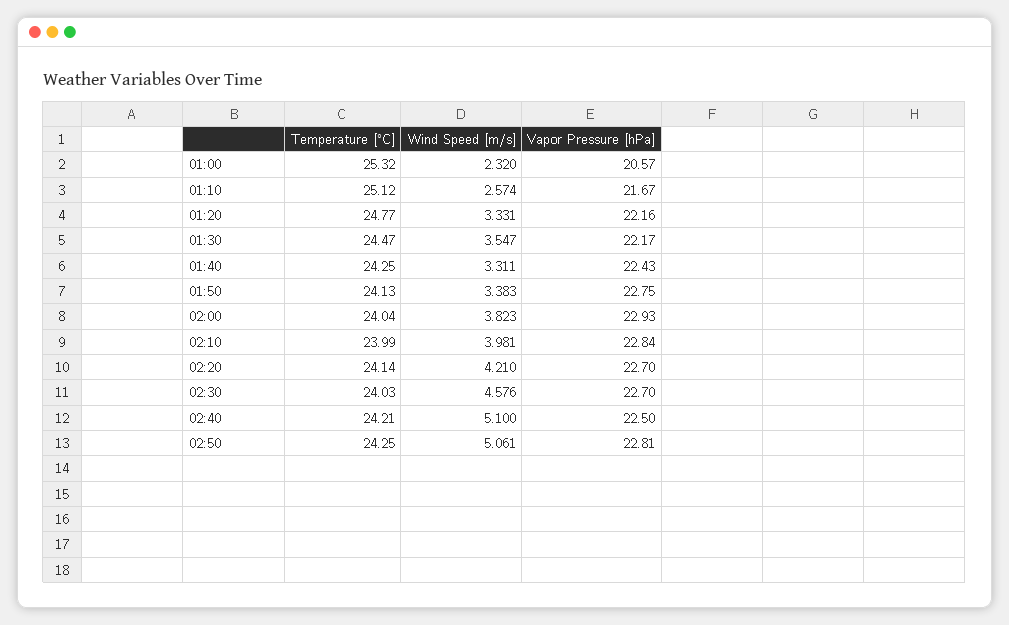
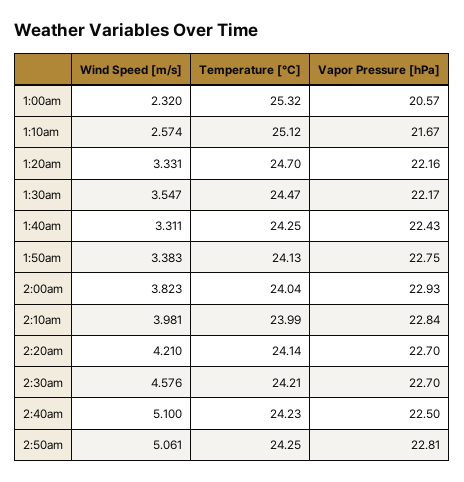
  {
    "Temperature [°C]": {
      "01:00": 25.32,
      "01:10": 25.12,
-     "01:20": 24.77,
+     "01:20": 24.7,
      "01:30": 24.47,
      "01:40": 24.25,
      "01:50": 24.13,
      "02:00": 24.04,
      "02:10": 23.99,
      "02:20": 24.14,
-     "02:30": 24.03,
+     "02:30": 24.21,
-     "02:40": 24.21,
+     "02:40": 24.23,
      "02:50": 24.25
    },
    "Wind Speed [m/s]": {
      "01:00": 2.32,
      "01:10": 2.574,
      "01:20": 3.331,
      "01:30": 3.547,
      "01:40": 3.311,
      "01:50": 3.383,
      "02:00": 3.823,
      "02:10": 3.981,
      "02:20": 4.21,
      "02:30": 4.576,
      "02:40": 5.1,
      "02:50": 5.061
    },
    "Vapor Pressure [hPa]": {
      "01:00": 20.57,
      "01:10": 21.67,
      "01:20": 22.16,
      "01:30": 22.17,
      "01:40": 22.43,
      "01:50": 22.75,
      "02:00": 22.93,
      "02:10": 22.84,
      "02:20": 22.7,
      "02:30": 22.7,
      "02:40": 22.5,
      "02:50": 22.81
    }
  }

